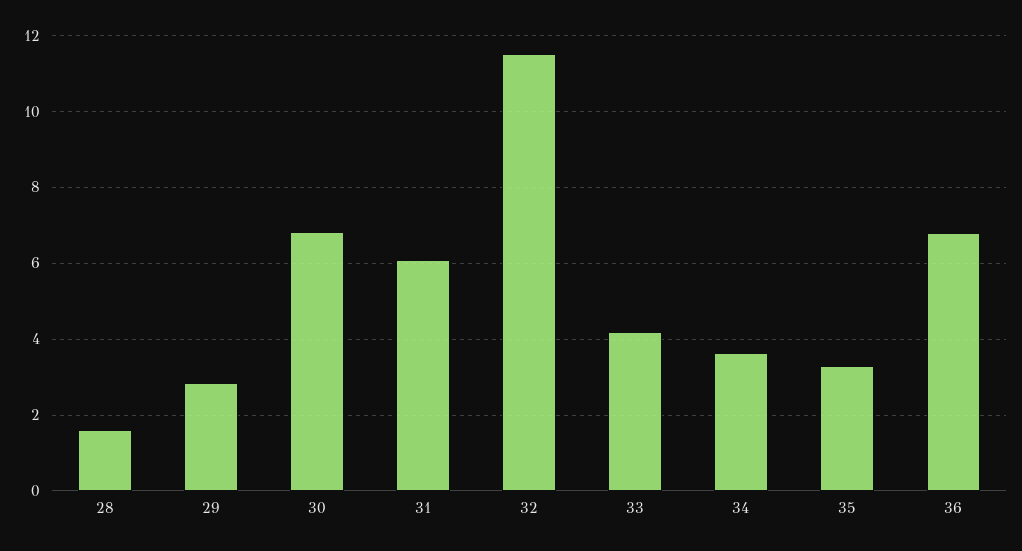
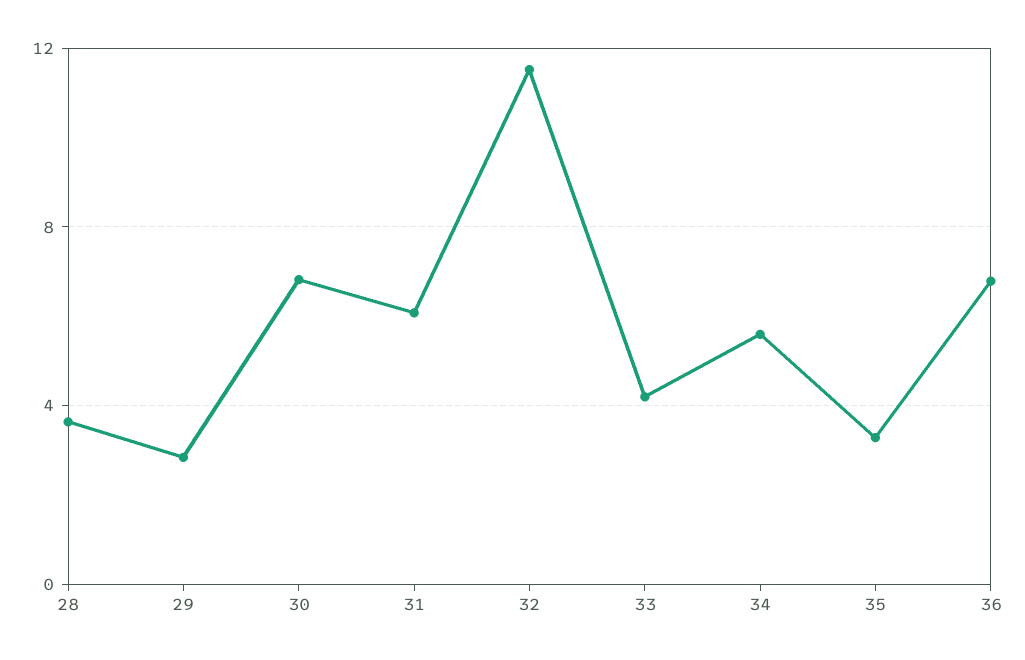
  {
-   "28": 1.6,
+   "28": 3.5,
    "29": 2.8,
    "30": 6.8,
    "31": 6,
    "32": 11.6,
    "33": 4.2,
-   "34": 3.6,
+   "34": 5.5,
    "35": 3.2,
    "36": 6.8
  }

